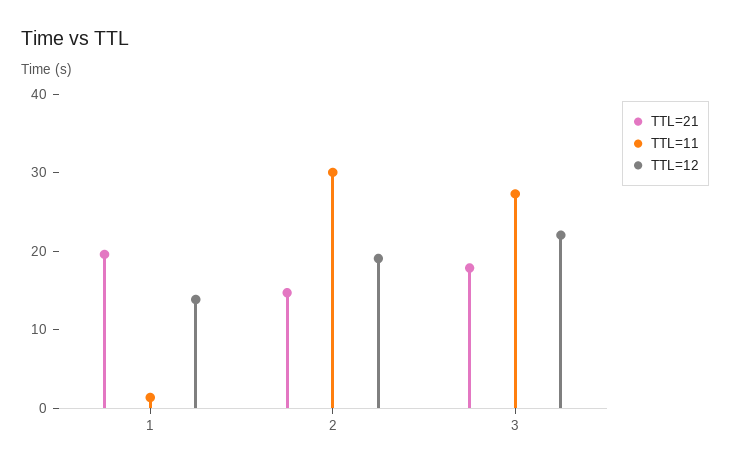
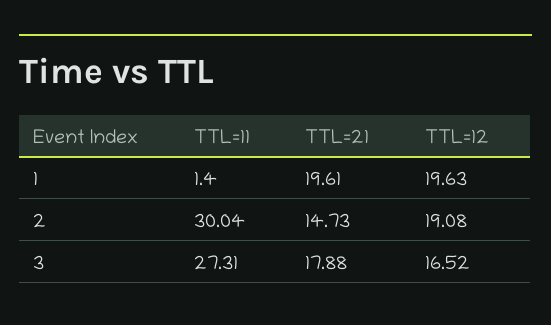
  {
    "TTL=21": {
      "1": 19.61,
      "2": 14.73,
      "3": 17.88
    },
    "TTL=11": {
      "1": 1.4,
      "2": 30.04,
      "3": 27.31
    },
    "TTL=12": {
-     "1": 14,
+     "1": 19.63,
      "2": 19.08,
-     "3": 22
+     "3": 16.52
    }
  }

